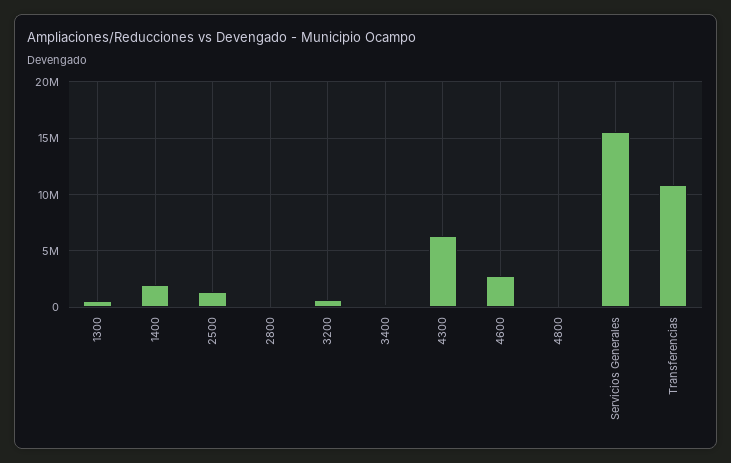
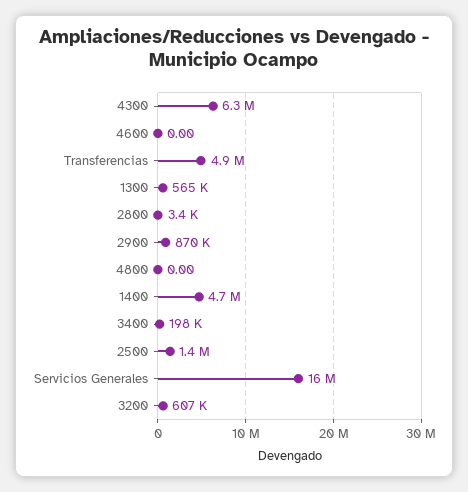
  {
    "1300": 565000,
-   "1400": 2000000,
+   "1400": 4700000,
    "2500": 1400000,
    "2800": 3400,
    "3200": 607000,
    "3400": 198000,
    "4300": 6300000,
-   "4600": 3000000,
+   "4600": 0,
    "4800": 0,
    "Servicios Generales": 16000000,
-   "Transferencias": 11000000
+   "Transferencias": 4900000,
+   "2900": 870000
  }

